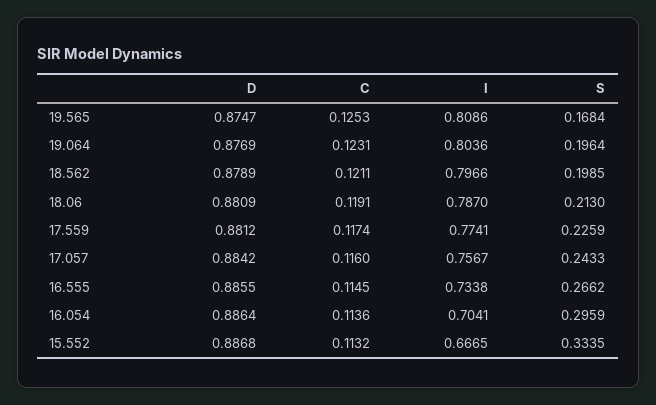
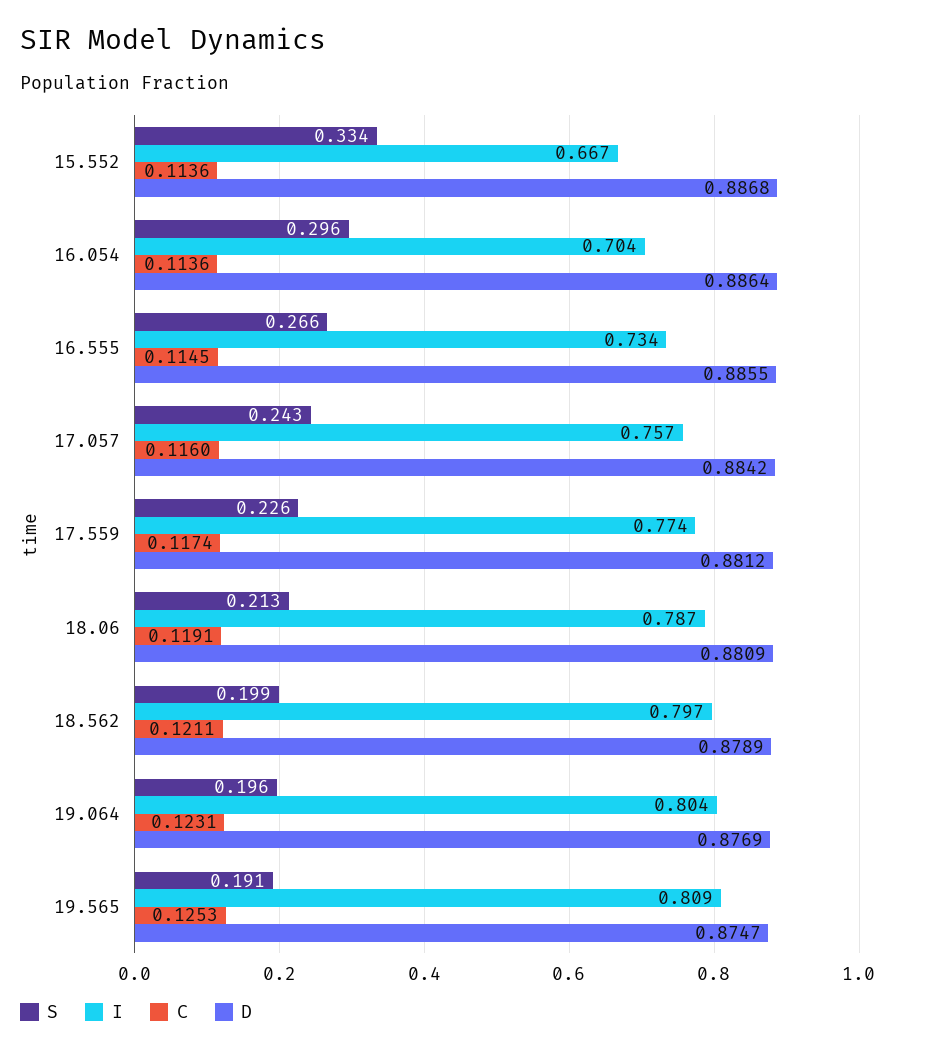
  {
    "D": {
      "19.565": 0.8747,
      "19.064": 0.8769,
      "18.562": 0.8789,
      "18.06": 0.8809,
      "17.559": 0.8812,
      "17.057": 0.8842,
      "16.555": 0.8855,
      "16.054": 0.8864,
      "15.552": 0.8868
    },
    "C": {
      "19.565": 0.1253,
      "19.064": 0.1231,
      "18.562": 0.1211,
      "18.06": 0.1191,
      "17.559": 0.1174,
      "17.057": 0.116,
      "16.555": 0.1145,
      "16.054": 0.1136,
-     "15.552": 0.1132
+     "15.552": 0.1136
    },
    "I": {
      "19.565": 0.8086,
      "19.064": 0.8036,
      "18.562": 0.7966,
      "18.06": 0.787,
      "17.559": 0.7741,
      "17.057": 0.7567,
      "16.555": 0.7338,
      "16.054": 0.7041,
      "15.552": 0.6665
    },
    "S": {
-     "19.565": 0.1684,
+     "19.565": 0.191,
      "19.064": 0.1964,
      "18.562": 0.1985,
      "18.06": 0.213,
      "17.559": 0.2259,
      "17.057": 0.2433,
      "16.555": 0.2662,
      "16.054": 0.2959,
      "15.552": 0.3335
    }
  }

